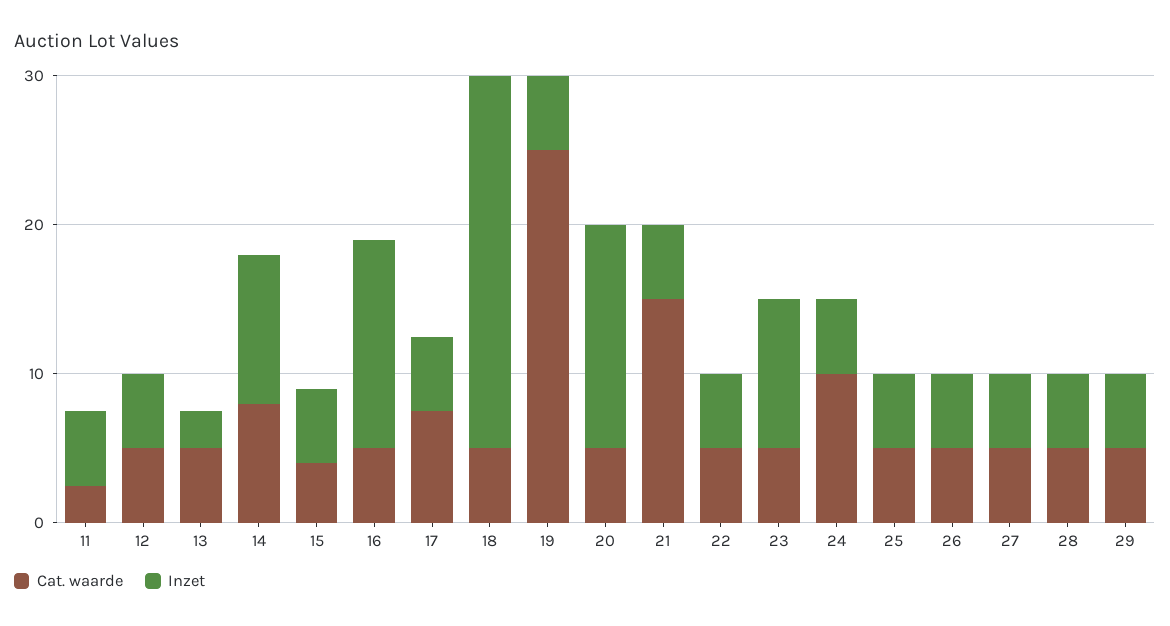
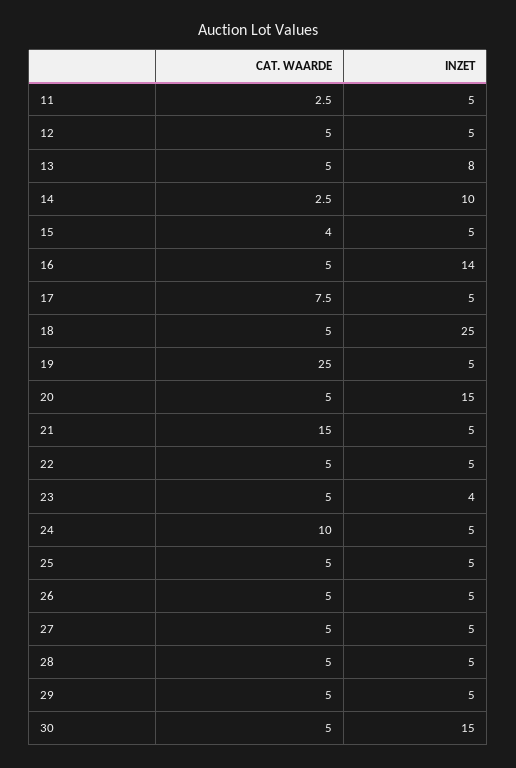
  {
    "Cat. waarde": {
      "11": 2.5,
      "12": 5,
      "13": 5,
-     "14": 8,
+     "14": 2.5,
      "15": 4,
      "16": 5,
      "17": 7.5,
      "18": 5,
      "19": 25,
      "20": 5,
      "21": 15,
      "22": 5,
      "23": 5,
      "24": 10,
      "25": 5,
      "26": 5,
      "27": 5,
      "28": 5,
-     "29": 5
+     "29": 5,
+     "30": 5
    },
    "Inzet": {
      "11": 5,
      "12": 5,
-     "13": 2,
+     "13": 8,
      "14": 10,
      "15": 5,
      "16": 14,
      "17": 5,
      "18": 25,
      "19": 5,
      "20": 15,
      "21": 5,
      "22": 5,
-     "23": 10,
+     "23": 4,
      "24": 5,
      "25": 5,
      "26": 5,
      "27": 5,
      "28": 5,
-     "29": 5
+     "29": 5,
+     "30": 15
    }
  }

